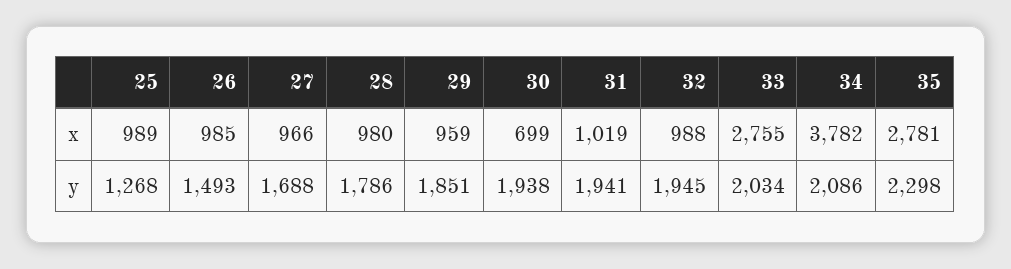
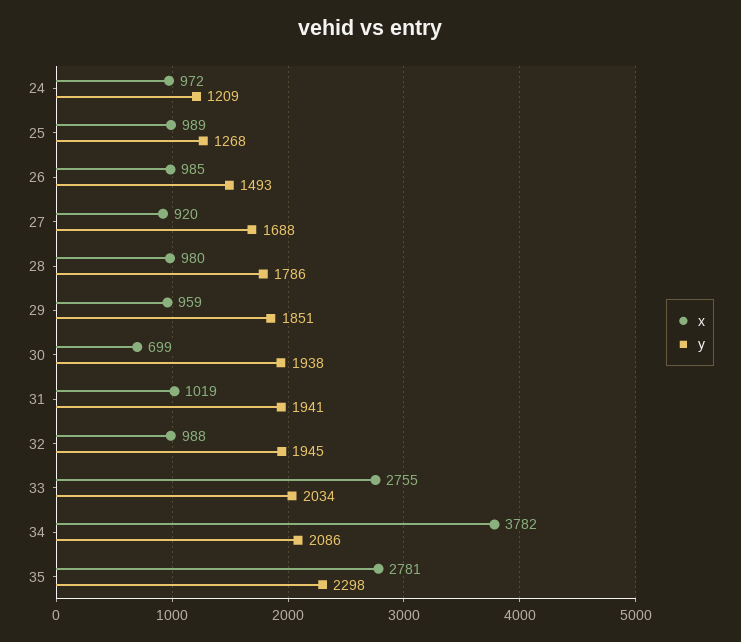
  {
    "x": {
      "25": 989,
      "26": 985,
-     "27": 966,
+     "27": 920,
      "28": 980,
      "29": 959,
      "30": 699,
      "31": 1019,
      "32": 988,
      "33": 2755,
      "34": 3782,
-     "35": 2781
+     "35": 2781,
+     "24": 972
    },
    "y": {
      "25": 1268,
      "26": 1493,
      "27": 1688,
      "28": 1786,
      "29": 1851,
      "30": 1938,
      "31": 1941,
      "32": 1945,
      "33": 2034,
      "34": 2086,
-     "35": 2298
+     "35": 2298,
+     "24": 1209
    }
  }

